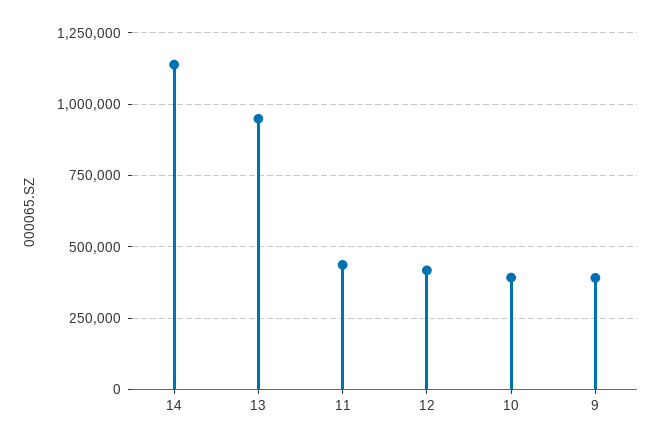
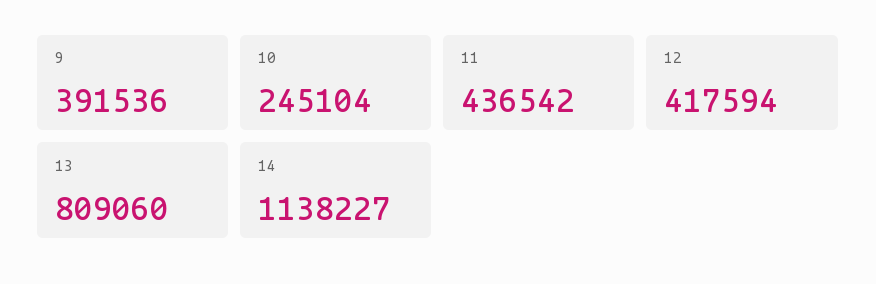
  {
    "14": 1138227,
-   "13": 950000,
+   "13": 809060,
    "11": 436542,
    "12": 417594,
-   "10": 400000,
+   "10": 245104,
    "9": 391536
  }

